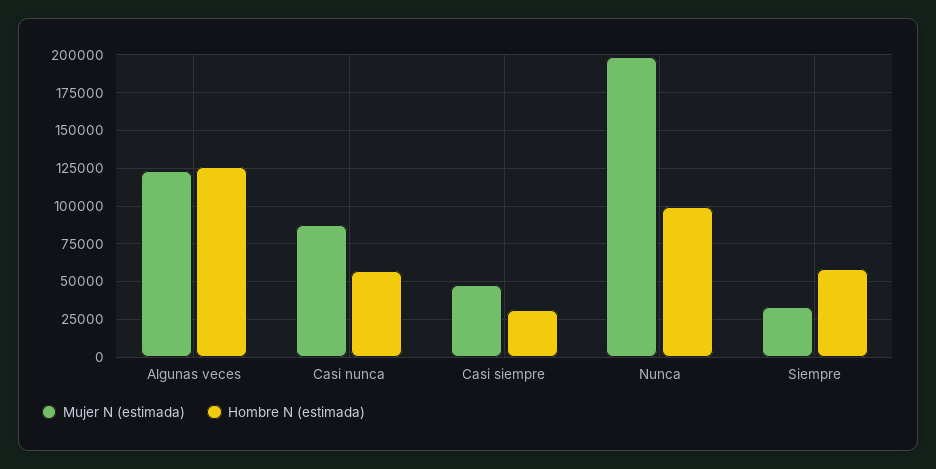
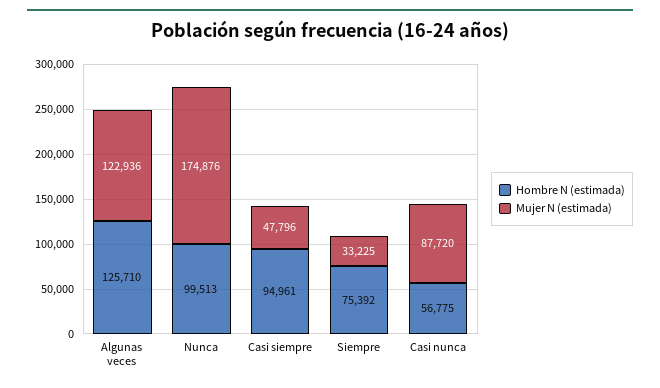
  {
    "Mujer N (estimada)": {
      "Algunas veces": 122936,
      "Casi nunca": 87720,
      "Casi siempre": 47796,
-     "Nunca": 200000,
+     "Nunca": 174876,
      "Siempre": 33225
    },
    "Hombre N (estimada)": {
      "Algunas veces": 125710,
      "Casi nunca": 56775,
-     "Casi siempre": 30000,
+     "Casi siempre": 94961,
      "Nunca": 99513,
-     "Siempre": 60000
+     "Siempre": 75392
    }
  }

